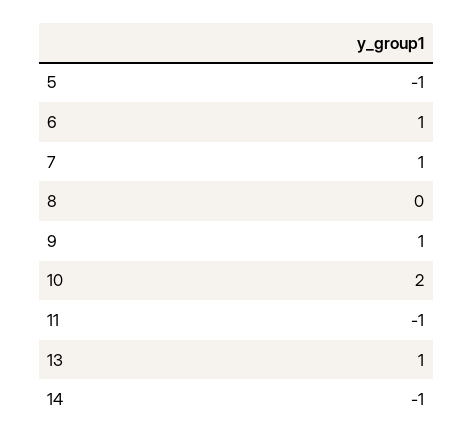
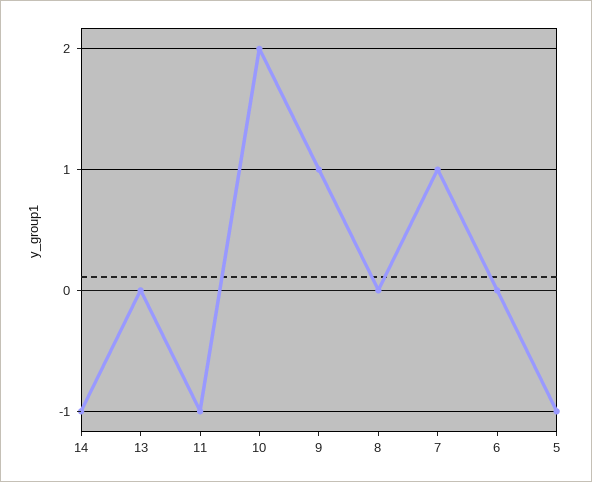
  {
    "5": -1,
-   "6": 1,
+   "6": 0,
    "7": 1,
    "8": 0,
    "9": 1,
    "10": 2,
    "11": -1,
-   "13": 1,
+   "13": 0,
    "14": -1
  }

